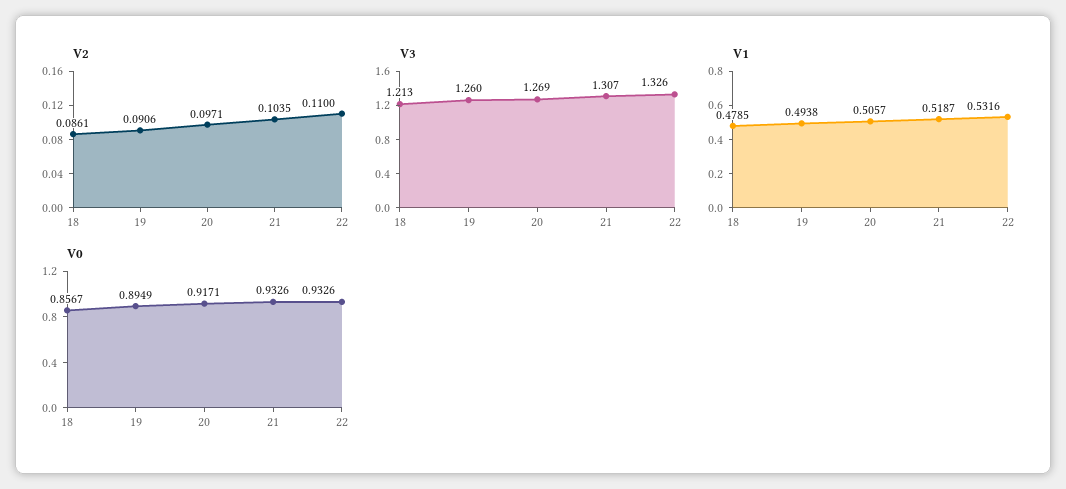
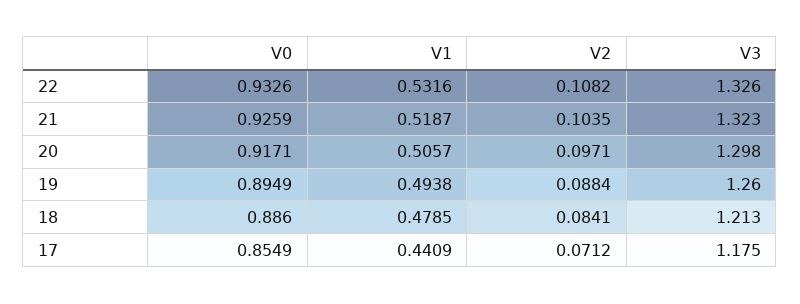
  {
    "V2": {
-     "18": 0.0861,
+     "18": 0.0841,
-     "19": 0.0906,
+     "19": 0.0884,
      "20": 0.0971,
      "21": 0.1035,
-     "22": 0.11
+     "22": 0.1082,
+     "17": 0.0712
    },
    "V3": {
      "18": 1.213,
      "19": 1.26,
-     "20": 1.269,
+     "20": 1.298,
-     "21": 1.307,
+     "21": 1.323,
-     "22": 1.326
+     "22": 1.326,
+     "17": 1.175
    },
    "V1": {
      "18": 0.4785,
      "19": 0.4938,
      "20": 0.5057,
      "21": 0.5187,
-     "22": 0.5316
+     "22": 0.5316,
+     "17": 0.4409
    },
    "V0": {
-     "18": 0.8567,
+     "18": 0.886,
      "19": 0.8949,
      "20": 0.9171,
-     "21": 0.9326,
+     "21": 0.9259,
-     "22": 0.9326
+     "22": 0.9326,
+     "17": 0.8549
    }
  }

